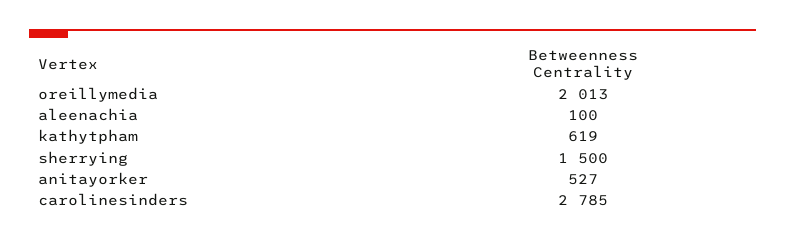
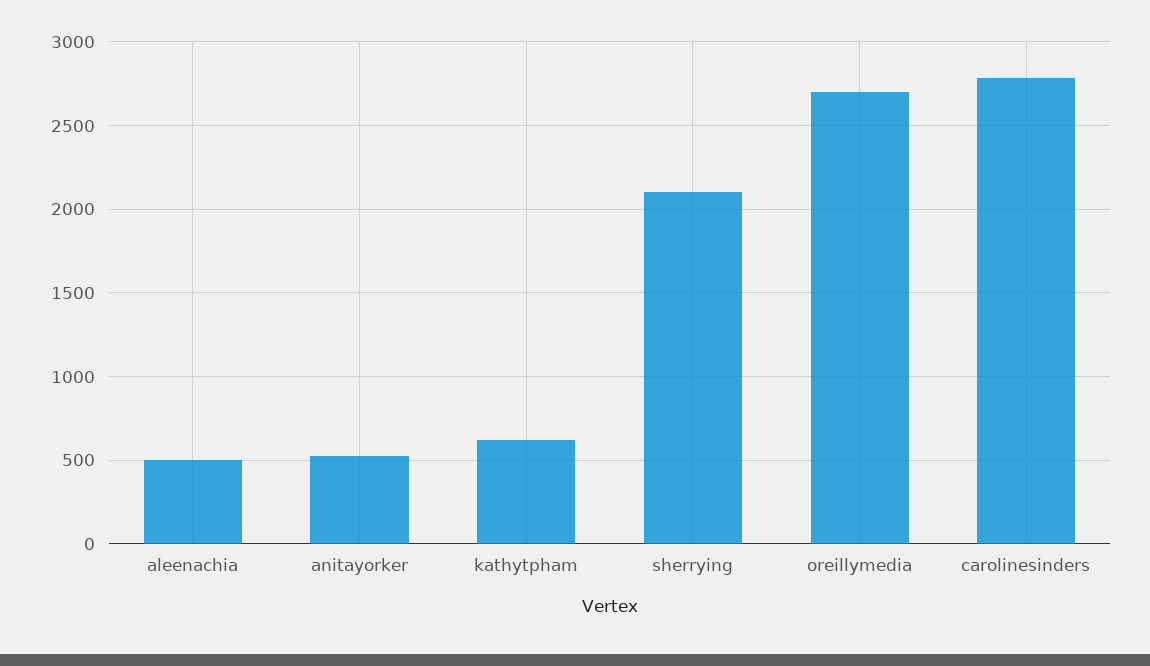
  {
-   "oreillymedia": 2013,
+   "oreillymedia": 2700,
-   "aleenachia": 100,
+   "aleenachia": 500,
    "kathytpham": 619,
-   "sherrying": 1500,
+   "sherrying": 2100,
    "anitayorker": 527,
    "carolinesinders": 2785
  }

